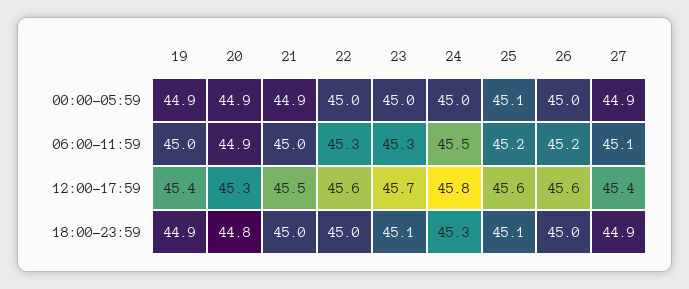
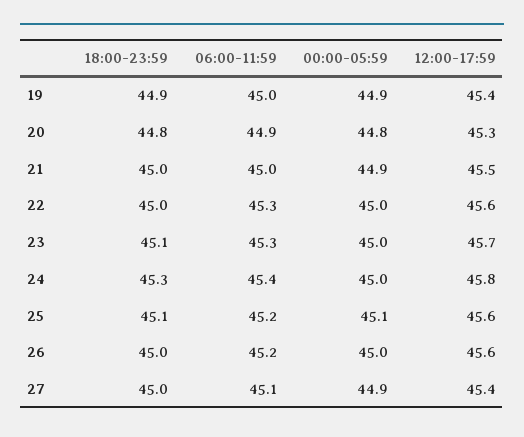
  {
    "19": {
      "00:00-05:59": 44.9,
      "06:00-11:59": 45,
      "12:00-17:59": 45.4,
      "18:00-23:59": 44.9
    },
    "20": {
-     "00:00-05:59": 44.9,
+     "00:00-05:59": 44.8,
      "06:00-11:59": 44.9,
      "12:00-17:59": 45.3,
      "18:00-23:59": 44.8
    },
    "21": {
      "00:00-05:59": 44.9,
      "06:00-11:59": 45,
      "12:00-17:59": 45.5,
      "18:00-23:59": 45
    },
    "22": {
      "00:00-05:59": 45,
      "06:00-11:59": 45.3,
      "12:00-17:59": 45.6,
      "18:00-23:59": 45
    },
    "23": {
      "00:00-05:59": 45,
      "06:00-11:59": 45.3,
      "12:00-17:59": 45.7,
      "18:00-23:59": 45.1
    },
    "24": {
      "00:00-05:59": 45,
-     "06:00-11:59": 45.5,
+     "06:00-11:59": 45.4,
      "12:00-17:59": 45.8,
      "18:00-23:59": 45.3
    },
    "25": {
      "00:00-05:59": 45.1,
      "06:00-11:59": 45.2,
      "12:00-17:59": 45.6,
      "18:00-23:59": 45.1
    },
    "26": {
      "00:00-05:59": 45,
      "06:00-11:59": 45.2,
      "12:00-17:59": 45.6,
      "18:00-23:59": 45
    },
    "27": {
      "00:00-05:59": 44.9,
      "06:00-11:59": 45.1,
      "12:00-17:59": 45.4,
-     "18:00-23:59": 44.9
+     "18:00-23:59": 45
    }
  }

